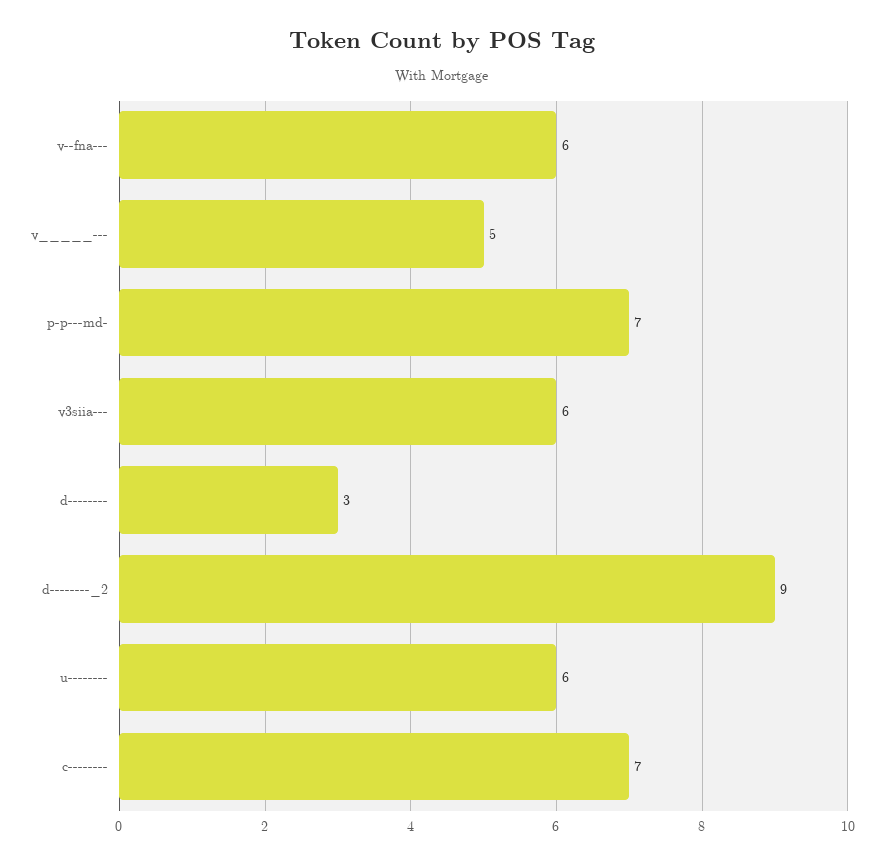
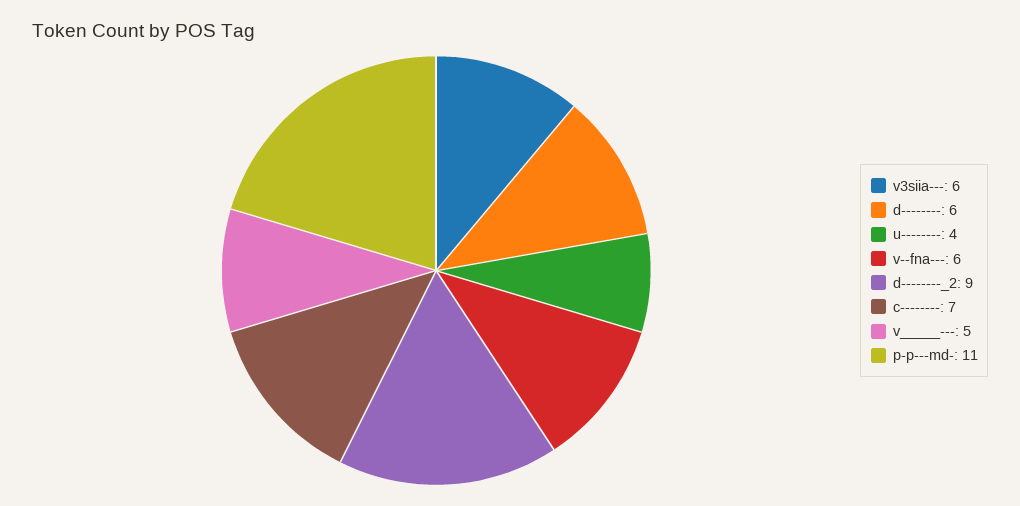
  {
    "v--fna---": 6,
    "v_____---": 5,
-   "p-p---md-": 7,
+   "p-p---md-": 11,
    "v3siia---": 6,
-   "d--------": 3,
+   "d--------": 6,
    "d--------_2": 9,
-   "u--------": 6,
+   "u--------": 4,
    "c--------": 7
  }

